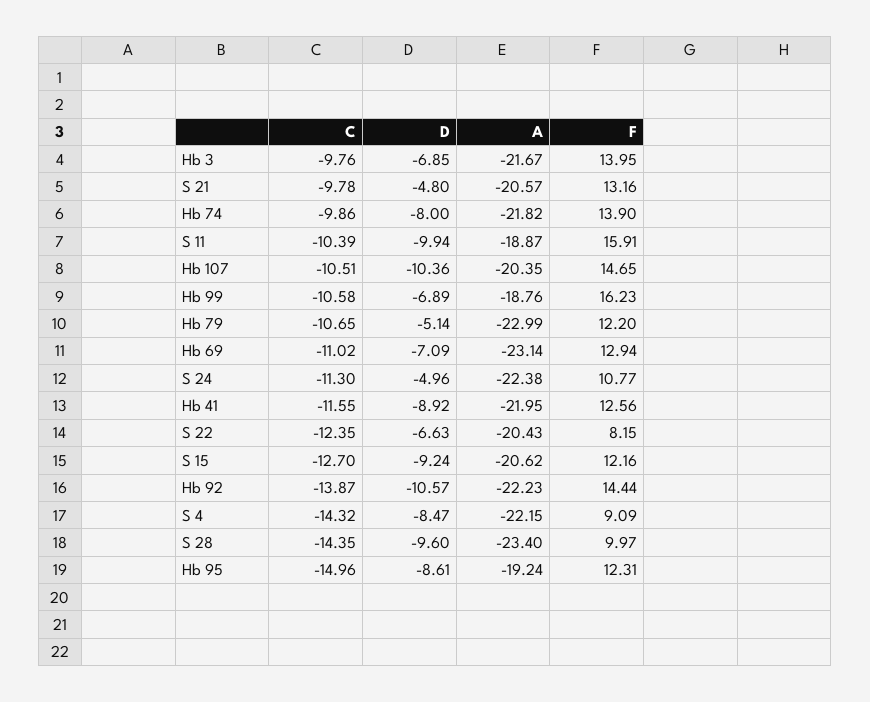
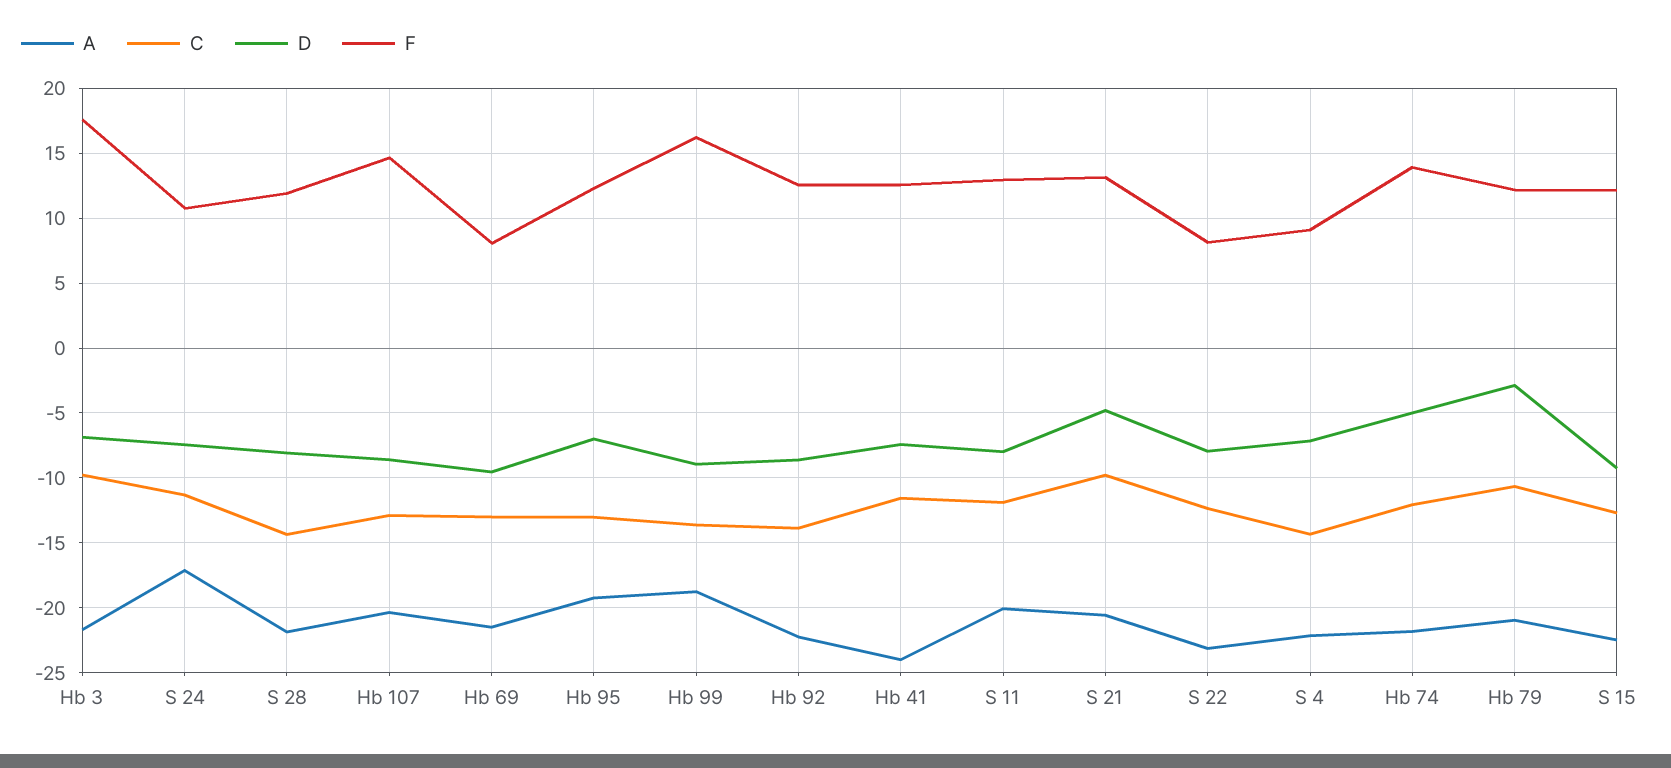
  {
    "C": {
      "Hb 3": -9.76,
      "S 21": -9.78,
-     "Hb 74": -9.86,
+     "Hb 74": -12,
-     "S 11": -10.39,
+     "S 11": -12,
-     "Hb 107": -10.51,
+     "Hb 107": -13,
-     "Hb 99": -10.58,
+     "Hb 99": -13.5,
      "Hb 79": -10.65,
-     "Hb 69": -11.02,
+     "Hb 69": -13,
      "S 24": -11.3,
      "Hb 41": -11.55,
      "S 22": -12.35,
      "S 15": -12.7,
      "Hb 92": -13.87,
      "S 4": -14.32,
      "S 28": -14.35,
-     "Hb 95": -14.96
+     "Hb 95": -13
    },
    "D": {
      "Hb 3": -6.85,
      "S 21": -4.8,
-     "Hb 74": -8,
+     "Hb 74": -5,
-     "S 11": -9.94,
+     "S 11": -8,
-     "Hb 107": -10.36,
+     "Hb 107": -8.5,
-     "Hb 99": -6.89,
+     "Hb 99": -9,
-     "Hb 79": -5.14,
+     "Hb 79": -3,
-     "Hb 69": -7.09,
+     "Hb 69": -9.5,
-     "S 24": -4.96,
+     "S 24": -7.5,
-     "Hb 41": -8.92,
+     "Hb 41": -7.5,
-     "S 22": -6.63,
+     "S 22": -8,
      "S 15": -9.24,
-     "Hb 92": -10.57,
+     "Hb 92": -8.5,
-     "S 4": -8.47,
+     "S 4": -7,
-     "S 28": -9.6,
+     "S 28": -8,
-     "Hb 95": -8.61
+     "Hb 95": -7
    },
    "A": {
      "Hb 3": -21.67,
      "S 21": -20.57,
      "Hb 74": -21.82,
-     "S 11": -18.87,
+     "S 11": -20,
      "Hb 107": -20.35,
      "Hb 99": -18.76,
-     "Hb 79": -22.99,
+     "Hb 79": -21,
-     "Hb 69": -23.14,
+     "Hb 69": -21.5,
-     "S 24": -22.38,
+     "S 24": -17,
-     "Hb 41": -21.95,
+     "Hb 41": -24,
-     "S 22": -20.43,
+     "S 22": -23,
-     "S 15": -20.62,
+     "S 15": -22.5,
      "Hb 92": -22.23,
      "S 4": -22.15,
-     "S 28": -23.4,
+     "S 28": -22,
      "Hb 95": -19.24
    },
    "F": {
-     "Hb 3": 13.95,
+     "Hb 3": 17.5,
      "S 21": 13.16,
      "Hb 74": 13.9,
-     "S 11": 15.91,
+     "S 11": 13,
      "Hb 107": 14.65,
      "Hb 99": 16.23,
      "Hb 79": 12.2,
-     "Hb 69": 12.94,
+     "Hb 69": 8,
      "S 24": 10.77,
      "Hb 41": 12.56,
      "S 22": 8.15,
      "S 15": 12.16,
-     "Hb 92": 14.44,
+     "Hb 92": 12.5,
      "S 4": 9.09,
-     "S 28": 9.97,
+     "S 28": 12,
      "Hb 95": 12.31
    }
  }

